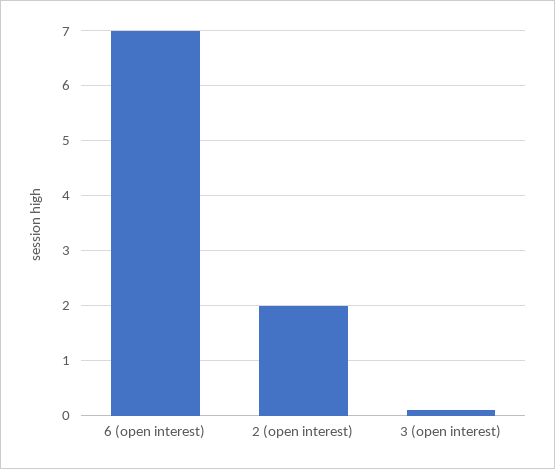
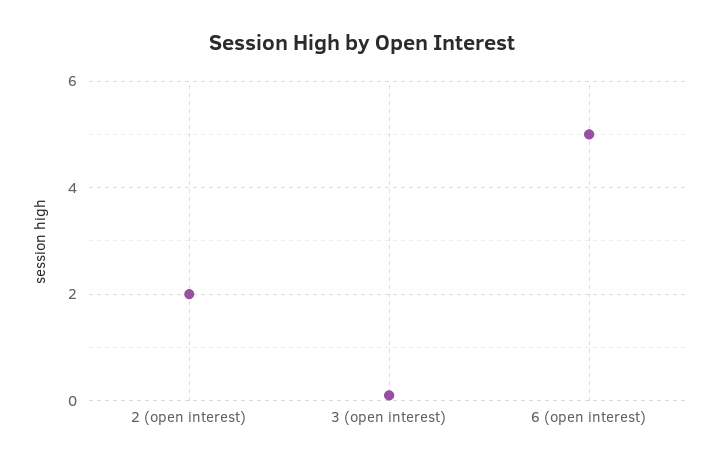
  {
-   "6 (open interest)": 7,
+   "6 (open interest)": 5,
    "2 (open interest)": 2,
    "3 (open interest)": 0
  }

